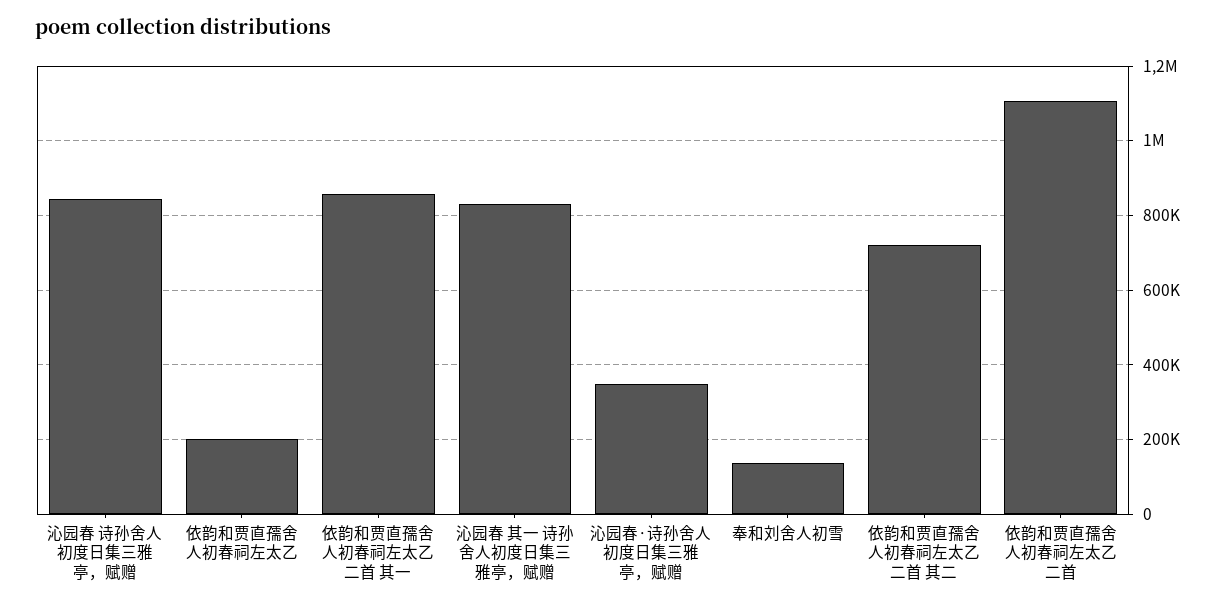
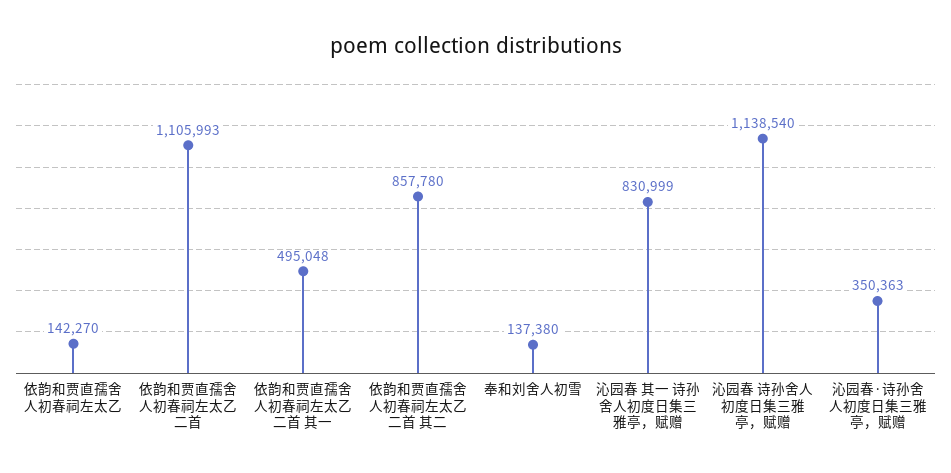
  {
-   "沁园春 诗孙舍人初度日集三雅亭，赋赠": 840000,
+   "沁园春 诗孙舍人初度日集三雅亭，赋赠": 1138540,
-   "依韵和贾直孺舍人初春祠左太乙": 200000,
+   "依韵和贾直孺舍人初春祠左太乙": 142270,
-   "依韵和贾直孺舍人初春祠左太乙二首 其一": 860000,
+   "依韵和贾直孺舍人初春祠左太乙二首 其一": 495048,
    "沁园春 其一 诗孙舍人初度日集三雅亭，赋赠": 830999,
    "沁园春·诗孙舍人初度日集三雅亭，赋赠": 350363,
    "奉和刘舍人初雪": 137380,
-   "依韵和贾直孺舍人初春祠左太乙二首 其二": 720000,
+   "依韵和贾直孺舍人初春祠左太乙二首 其二": 857780,
    "依韵和贾直孺舍人初春祠左太乙二首": 1105993
  }

